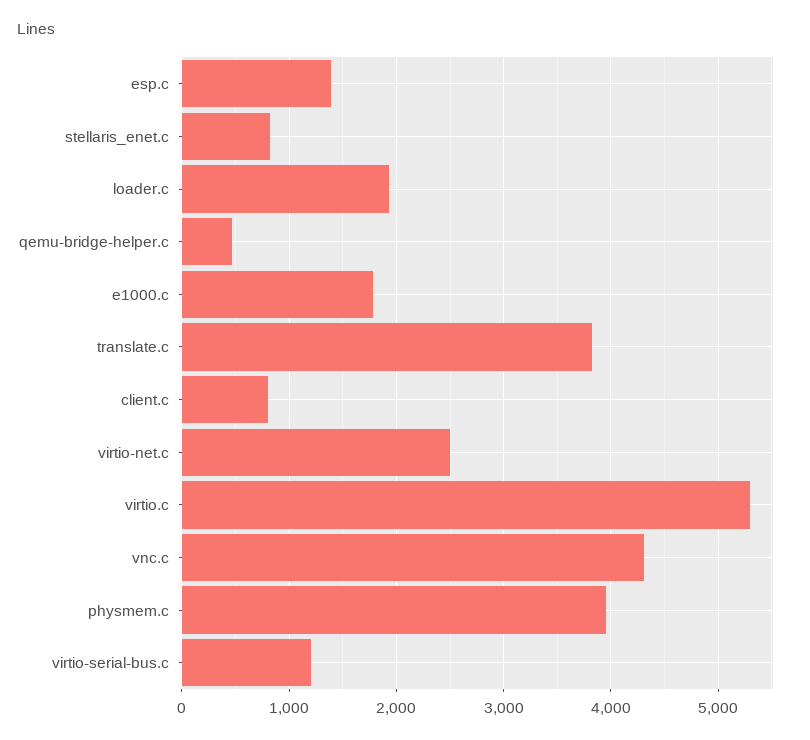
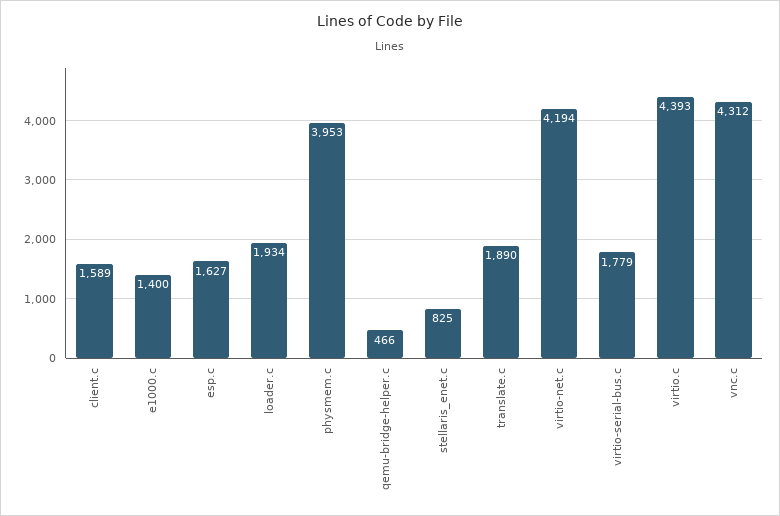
  {
-   "esp.c": 1400,
+   "esp.c": 1627,
    "stellaris_enet.c": 825,
    "loader.c": 1934,
    "qemu-bridge-helper.c": 466,
-   "e1000.c": 1800,
+   "e1000.c": 1400,
-   "translate.c": 3800,
+   "translate.c": 1890,
-   "client.c": 800,
+   "client.c": 1589,
-   "virtio-net.c": 2500,
+   "virtio-net.c": 4194,
-   "virtio.c": 5300,
+   "virtio.c": 4393,
    "vnc.c": 4312,
    "physmem.c": 3953,
-   "virtio-serial-bus.c": 1200
+   "virtio-serial-bus.c": 1779
  }

